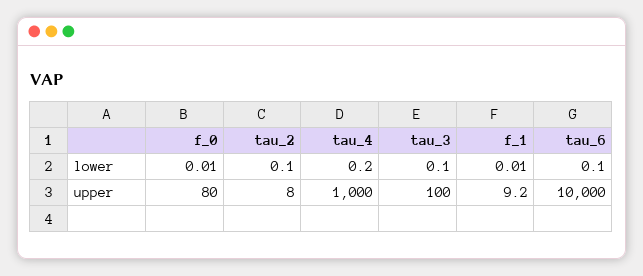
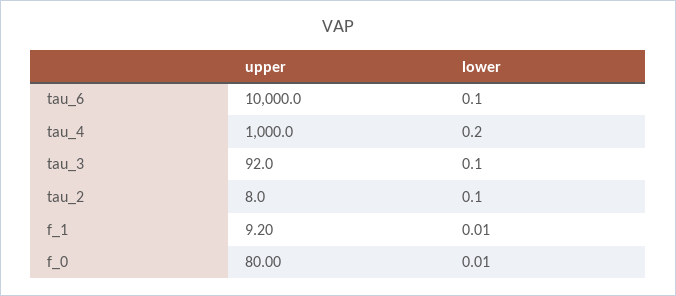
  {
    "f_0": {
      "lower": 0.01,
      "upper": 80
    },
    "tau_2": {
      "lower": 0.1,
      "upper": 8
    },
    "tau_4": {
      "lower": 0.2,
      "upper": 1000
    },
    "tau_3": {
      "lower": 0.1,
-     "upper": 100
+     "upper": 92
    },
    "f_1": {
      "lower": 0.01,
      "upper": 9.2
    },
    "tau_6": {
      "lower": 0.1,
      "upper": 10000
    }
  }

